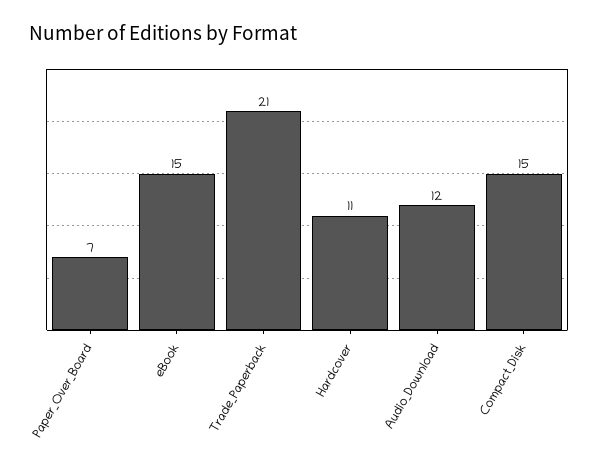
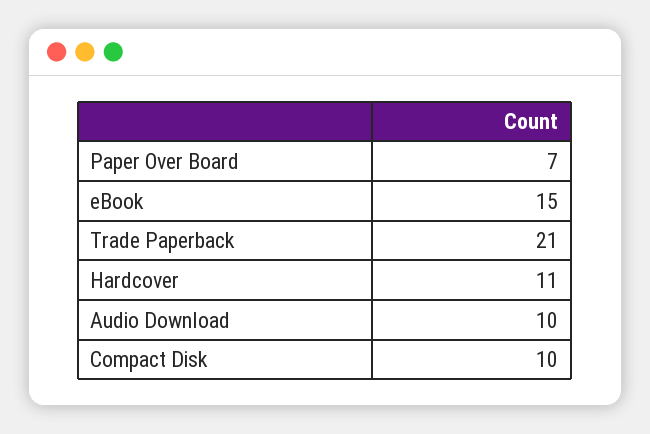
  {
    "Paper_Over_Board": 7,
    "eBook": 15,
    "Trade_Paperback": 21,
    "Hardcover": 11,
-   "Audio_Download": 12,
+   "Audio_Download": 10,
-   "Compact_Disk": 15
+   "Compact_Disk": 10
  }

